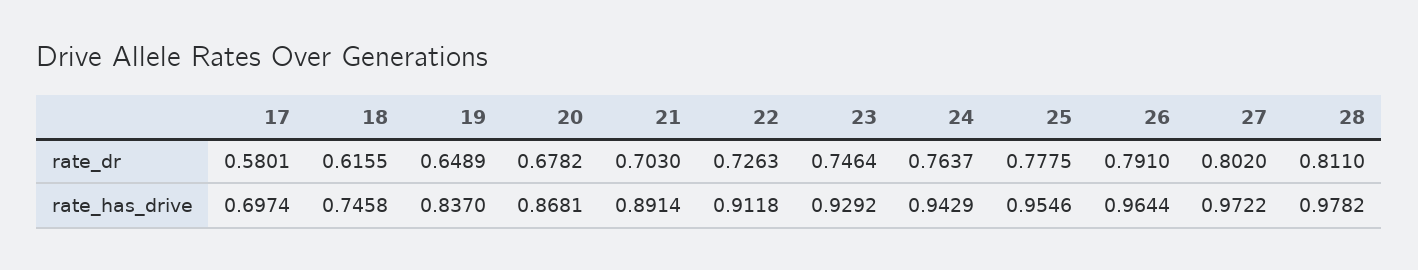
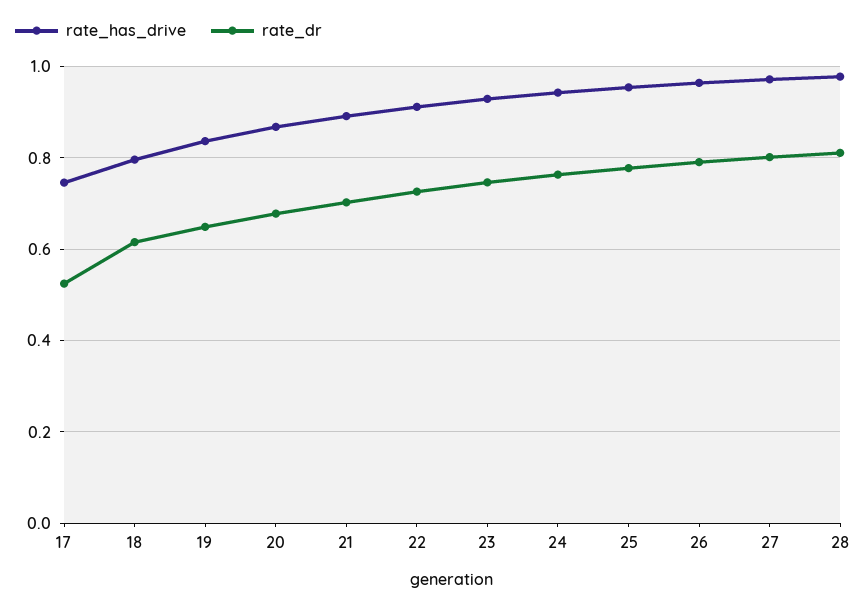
  {
    "rate_dr": {
-     "17": 0.5801,
+     "17": 0.52,
      "18": 0.6155,
      "19": 0.6489,
      "20": 0.6782,
      "21": 0.703,
      "22": 0.7263,
      "23": 0.7464,
      "24": 0.7637,
      "25": 0.7775,
      "26": 0.791,
      "27": 0.802,
      "28": 0.811
    },
    "rate_has_drive": {
-     "17": 0.6974,
+     "17": 0.74,
-     "18": 0.7458,
+     "18": 0.8,
      "19": 0.837,
      "20": 0.8681,
      "21": 0.8914,
      "22": 0.9118,
      "23": 0.9292,
      "24": 0.9429,
      "25": 0.9546,
      "26": 0.9644,
      "27": 0.9722,
      "28": 0.9782
    }
  }

